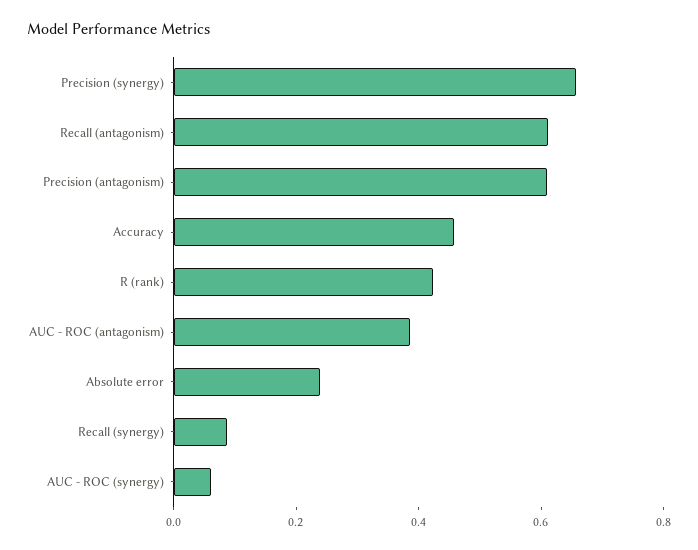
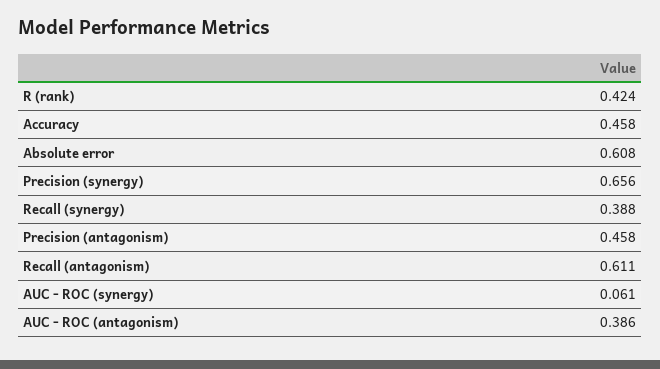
  {
    "Precision (synergy)": 0.656,
    "Recall (antagonism)": 0.611,
-   "Precision (antagonism)": 0.6,
+   "Precision (antagonism)": 0.458,
    "Accuracy": 0.458,
    "R (rank)": 0.424,
    "AUC - ROC (antagonism)": 0.386,
-   "Absolute error": 0.25,
+   "Absolute error": 0.608,
-   "Recall (synergy)": 0.1,
+   "Recall (synergy)": 0.388,
    "AUC - ROC (synergy)": 0.061
  }

